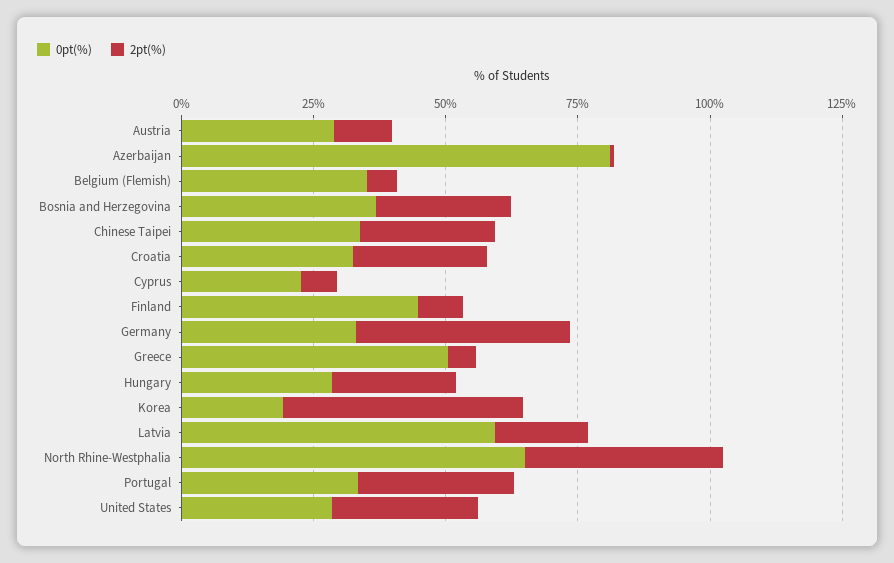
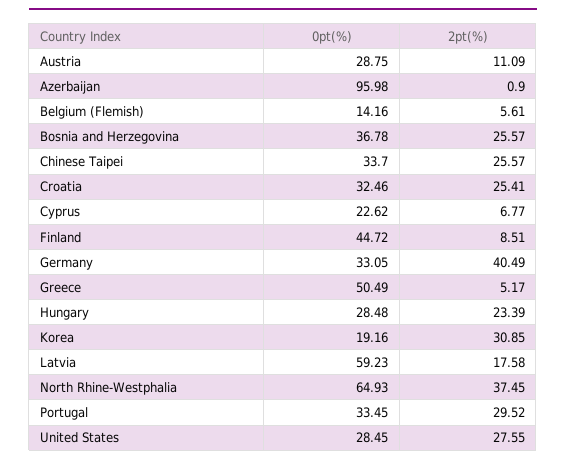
  {
    "0pt(%)": {
      "Austria": 28.75,
-     "Azerbaijan": 80,
+     "Azerbaijan": 95.98,
-     "Belgium (Flemish)": 35,
+     "Belgium (Flemish)": 14.16,
      "Bosnia and Herzegovina": 36.78,
      "Chinese Taipei": 33.7,
      "Croatia": 32.46,
      "Cyprus": 22.62,
      "Finland": 44.72,
      "Germany": 33.05,
      "Greece": 50.49,
      "Hungary": 28.48,
      "Korea": 19.16,
      "Latvia": 59.23,
      "North Rhine-Westphalia": 64.93,
      "Portugal": 33.45,
      "United States": 28.45
    },
    "2pt(%)": {
      "Austria": 11.09,
      "Azerbaijan": 0.9,
      "Belgium (Flemish)": 5.61,
      "Bosnia and Herzegovina": 25.57,
      "Chinese Taipei": 25.57,
      "Croatia": 25.41,
      "Cyprus": 6.77,
      "Finland": 8.51,
      "Germany": 40.49,
      "Greece": 5.17,
      "Hungary": 23.39,
-     "Korea": 45,
+     "Korea": 30.85,
      "Latvia": 17.58,
      "North Rhine-Westphalia": 37.45,
      "Portugal": 29.52,
      "United States": 27.55
    }
  }

